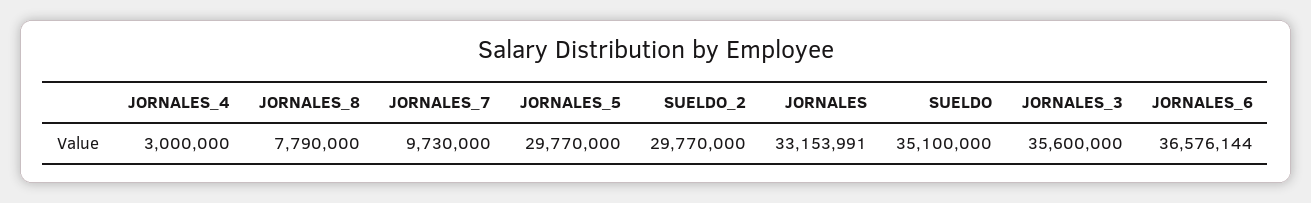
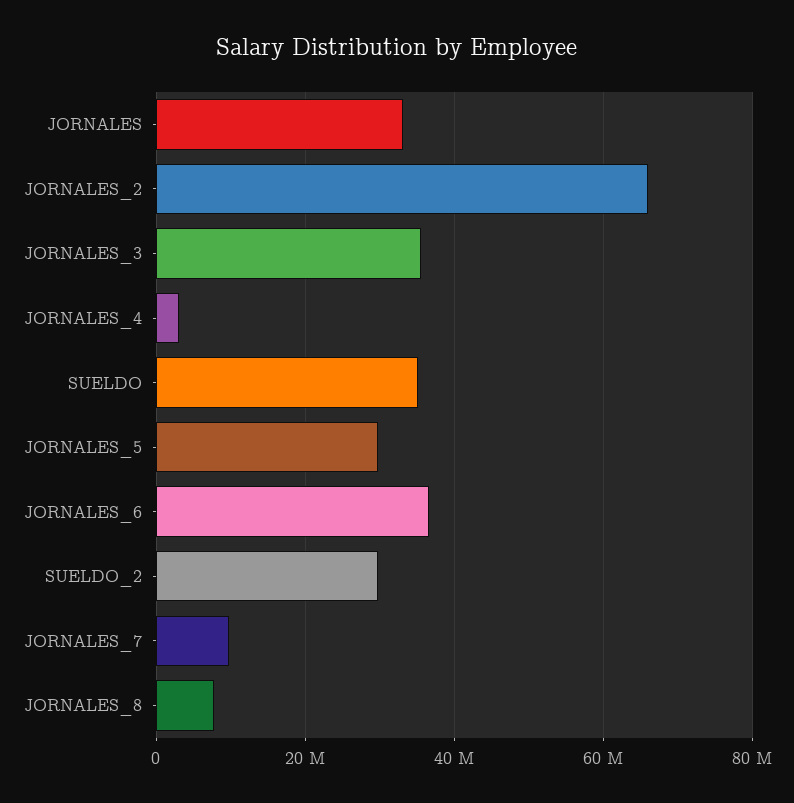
  {
    "JORNALES_4": 3000000,
    "JORNALES_8": 7790000,
    "JORNALES_7": 9730000,
    "JORNALES_5": 29770000,
    "SUELDO_2": 29770000,
    "JORNALES": 33153991,
    "SUELDO": 35100000,
    "JORNALES_3": 35600000,
-   "JORNALES_6": 36576144
+   "JORNALES_6": 36576144,
+   "JORNALES_2": 66000000
  }

